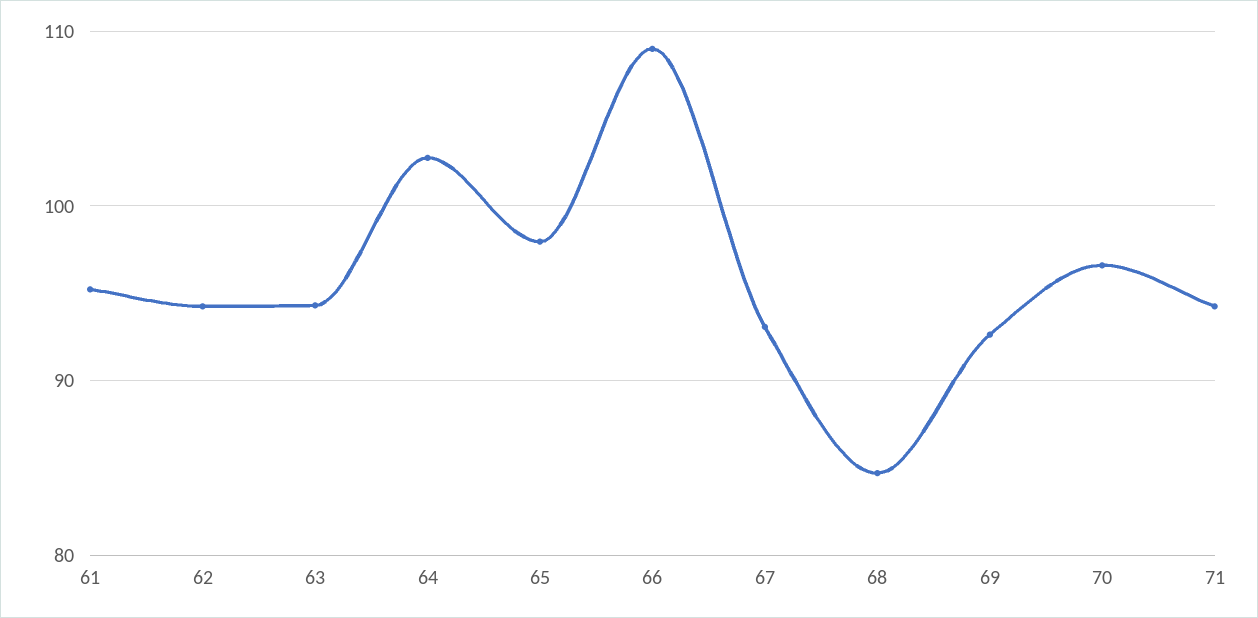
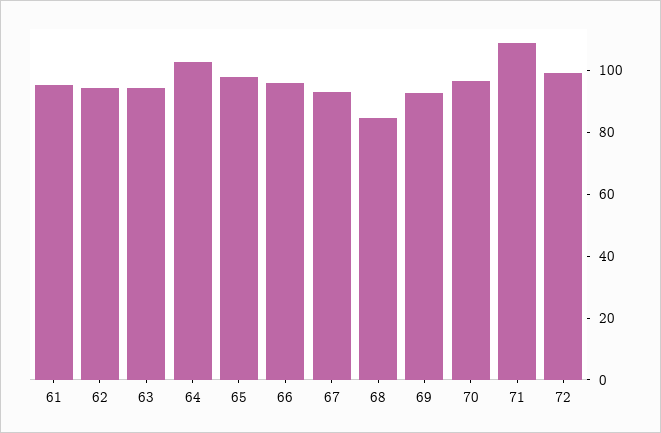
  {
    "61": 95,
    "62": 94,
    "63": 94,
    "64": 103,
    "65": 98,
-   "66": 109,
+   "66": 95,
    "67": 93,
    "68": 85,
    "69": 93,
    "70": 97,
-   "71": 94
+   "71": 110,
+   "72": 100
  }

